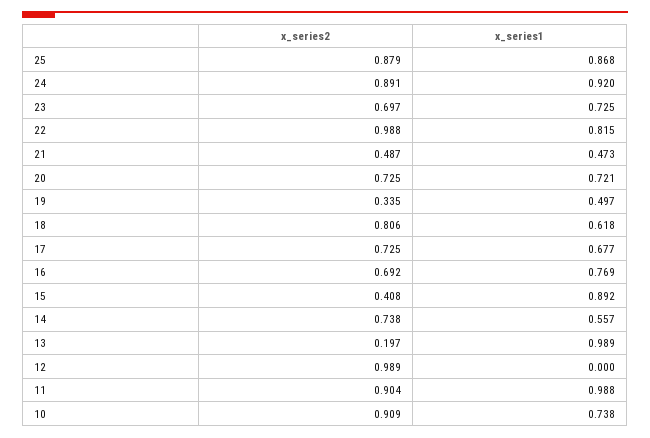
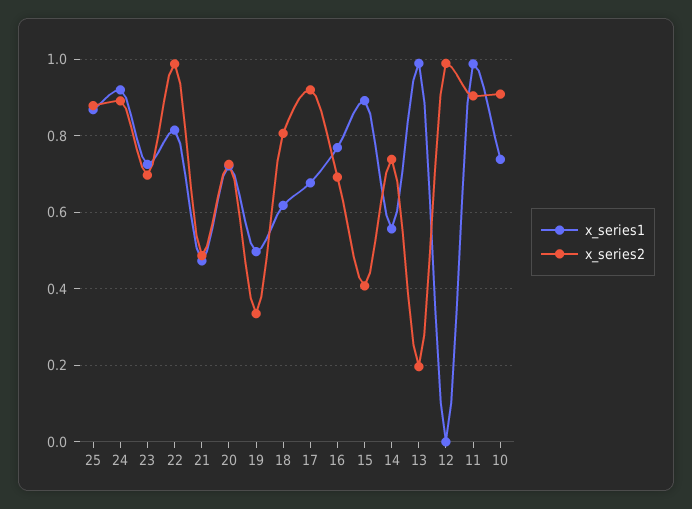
  {
    "x_series2": {
      "25": 0.879,
      "24": 0.891,
      "23": 0.697,
      "22": 0.988,
      "21": 0.487,
      "20": 0.725,
      "19": 0.335,
      "18": 0.806,
-     "17": 0.725,
+     "17": 0.92,
      "16": 0.692,
      "15": 0.408,
      "14": 0.738,
      "13": 0.197,
      "12": 0.989,
      "11": 0.904,
      "10": 0.909
    },
    "x_series1": {
      "25": 0.868,
      "24": 0.92,
      "23": 0.725,
      "22": 0.815,
      "21": 0.473,
      "20": 0.721,
      "19": 0.497,
      "18": 0.618,
      "17": 0.677,
      "16": 0.769,
      "15": 0.892,
      "14": 0.557,
      "13": 0.989,
      "12": 0,
      "11": 0.988,
      "10": 0.738
    }
  }

